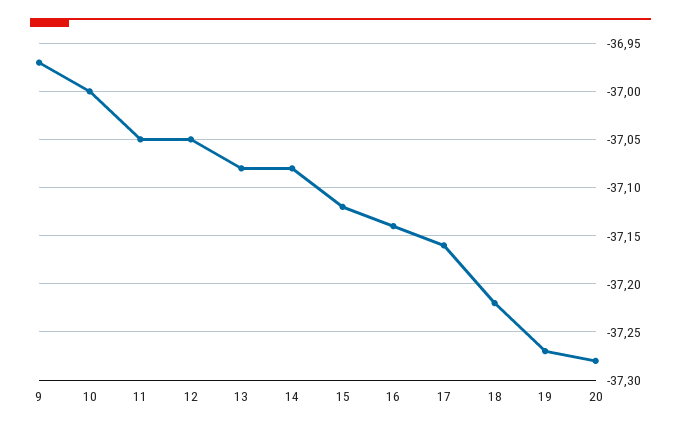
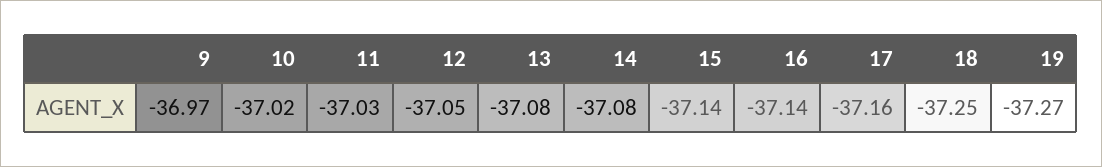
  {
    "9": -36.97,
-   "10": -37,
+   "10": -37.02,
-   "11": -37.05,
+   "11": -37.03,
    "12": -37.05,
    "13": -37.08,
    "14": -37.08,
-   "15": -37.12,
+   "15": -37.14,
    "16": -37.14,
    "17": -37.16,
-   "18": -37.22,
+   "18": -37.25,
-   "19": -37.27,
+   "19": -37.27
-   "20": -37.28
  }

